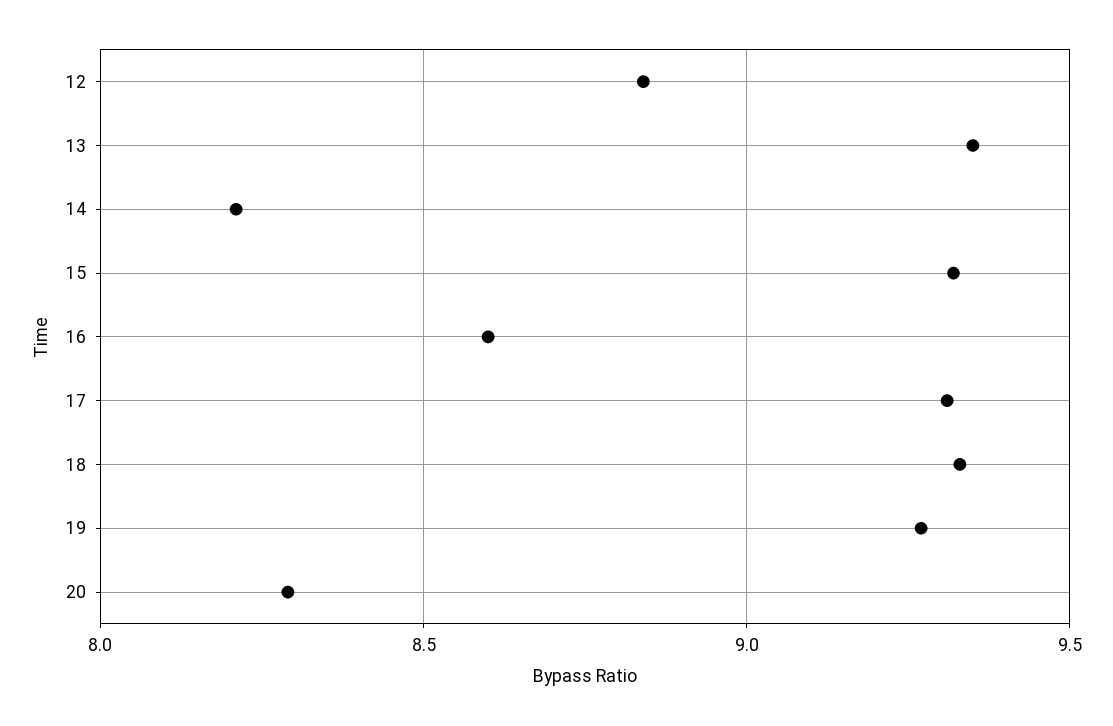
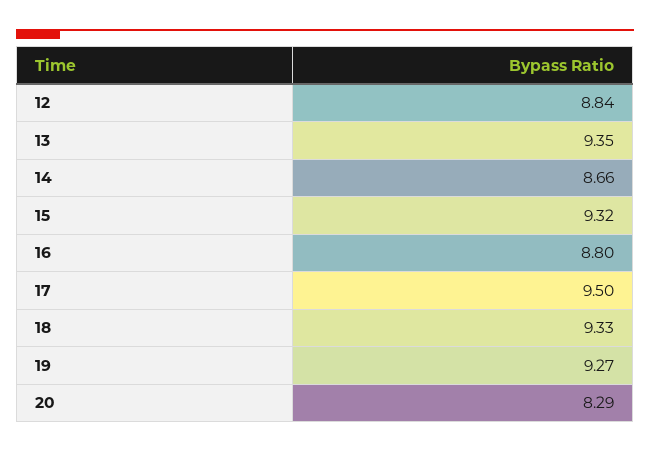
  {
    "12": 8.84,
    "13": 9.35,
-   "14": 8.2,
+   "14": 8.66,
    "15": 9.32,
-   "16": 8.6,
+   "16": 8.8,
-   "17": 9.3,
+   "17": 9.5,
    "18": 9.33,
    "19": 9.27,
    "20": 8.29
  }

